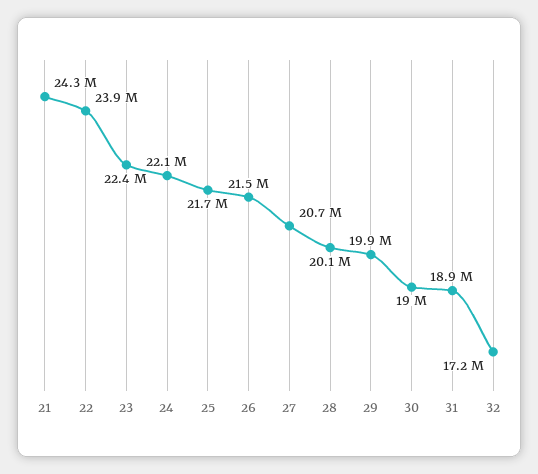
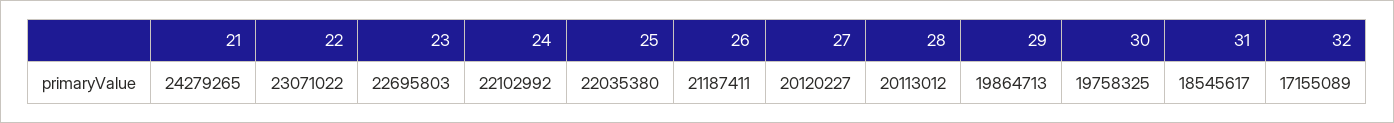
  {
    "21": 24279265,
-   "22": 23900000,
+   "22": 23071022,
-   "23": 22400000,
+   "23": 22695803,
    "24": 22102992,
-   "25": 21700000,
+   "25": 22035380,
-   "26": 21500000,
+   "26": 21187411,
-   "27": 20700000,
+   "27": 20120227,
    "28": 20113012,
    "29": 19864713,
-   "30": 19000000,
+   "30": 19758325,
-   "31": 18900000,
+   "31": 18545617,
    "32": 17155089
  }

